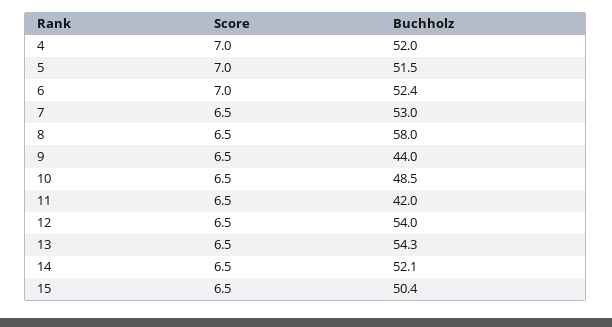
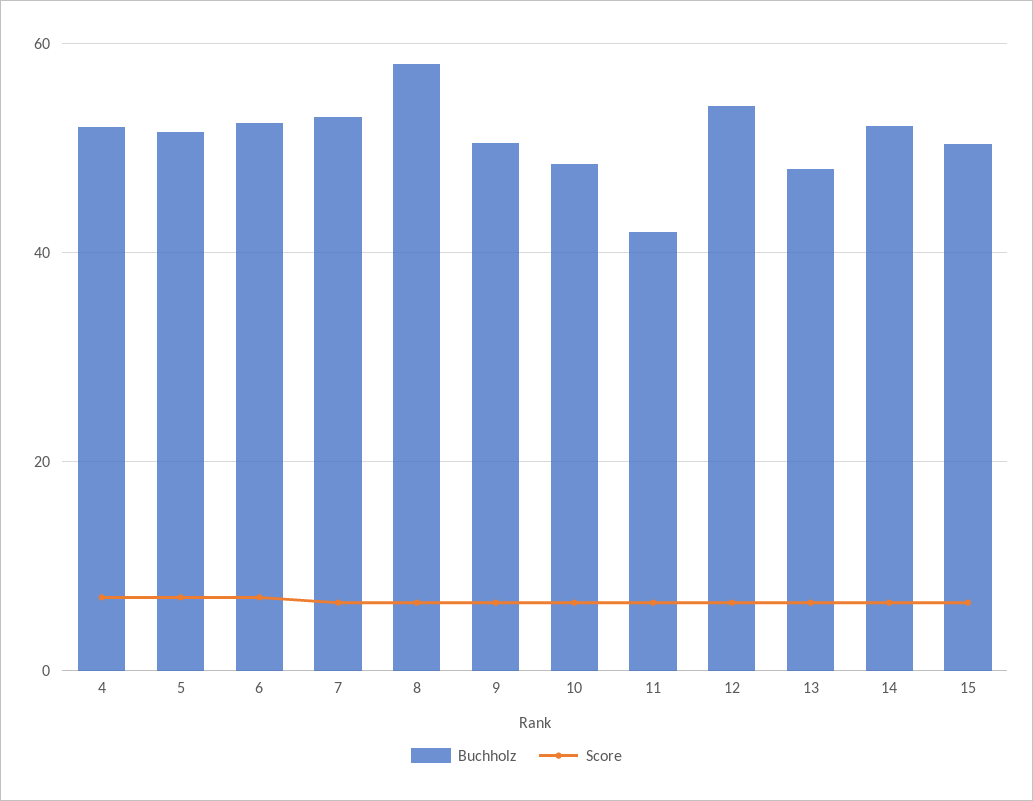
  {
    "Score": {
      "4": 7,
      "5": 7,
      "6": 7,
      "7": 6.5,
      "8": 6.5,
      "9": 6.5,
      "10": 6.5,
      "11": 6.5,
      "12": 6.5,
      "13": 6.5,
      "14": 6.5,
      "15": 6.5
    },
    "Buchholz": {
      "4": 52,
      "5": 51.5,
      "6": 52.4,
      "7": 53,
      "8": 58,
-     "9": 44,
+     "9": 50,
      "10": 48.5,
      "11": 42,
      "12": 54,
-     "13": 54.3,
+     "13": 48,
      "14": 52.1,
      "15": 50.4
    }
  }

